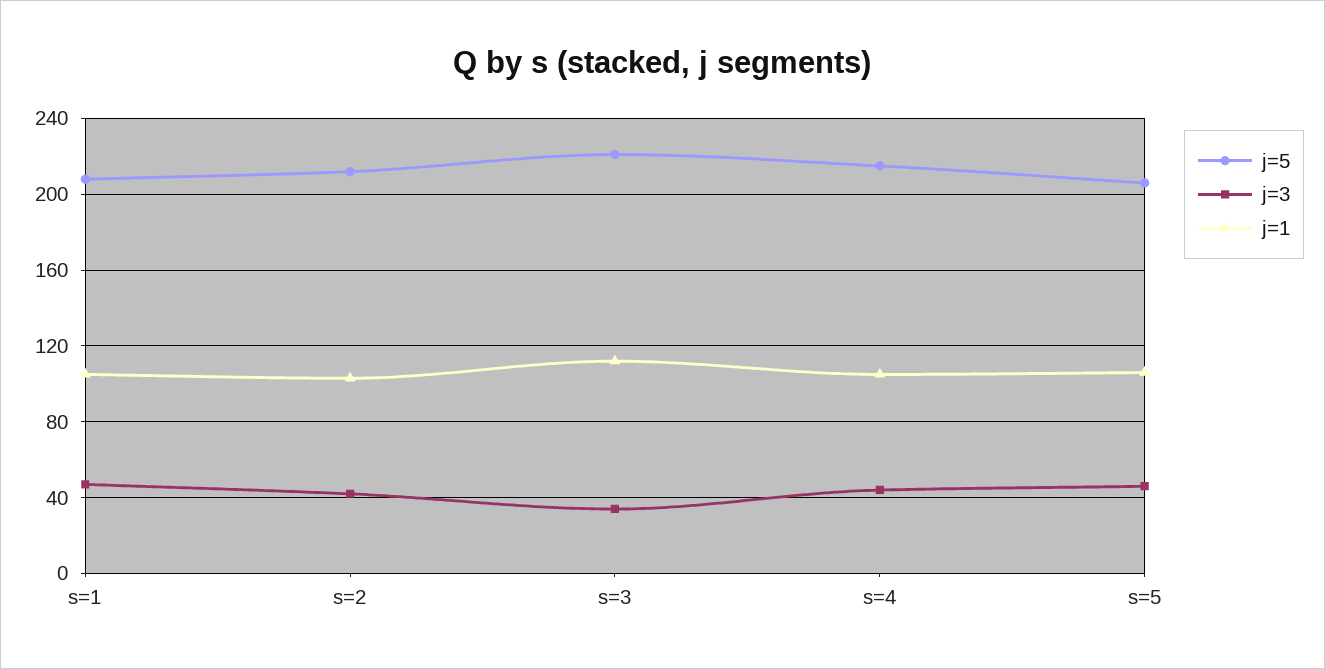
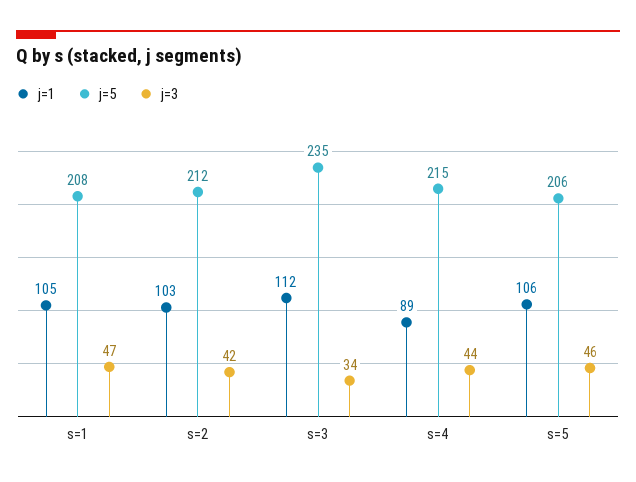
  {
    "j=5": {
      "s=1": 208,
      "s=2": 212,
-     "s=3": 220,
+     "s=3": 235,
      "s=4": 215,
      "s=5": 206
    },
    "j=3": {
      "s=1": 47,
      "s=2": 42,
      "s=3": 34,
      "s=4": 44,
      "s=5": 46
    },
    "j=1": {
      "s=1": 105,
      "s=2": 103,
      "s=3": 112,
-     "s=4": 105,
+     "s=4": 89,
      "s=5": 106
    }
  }

